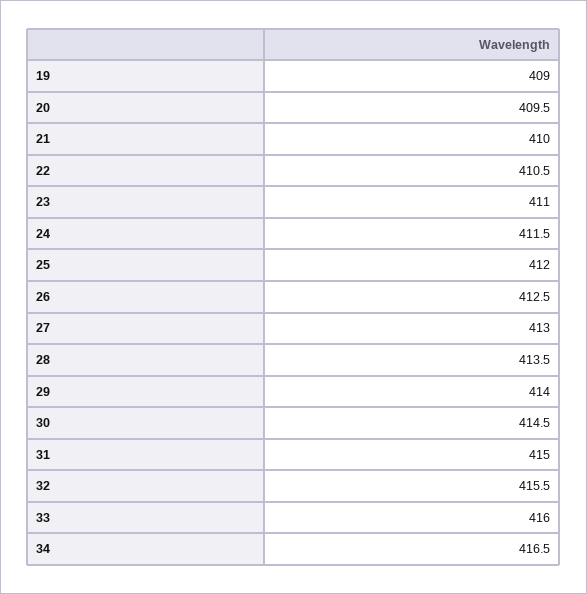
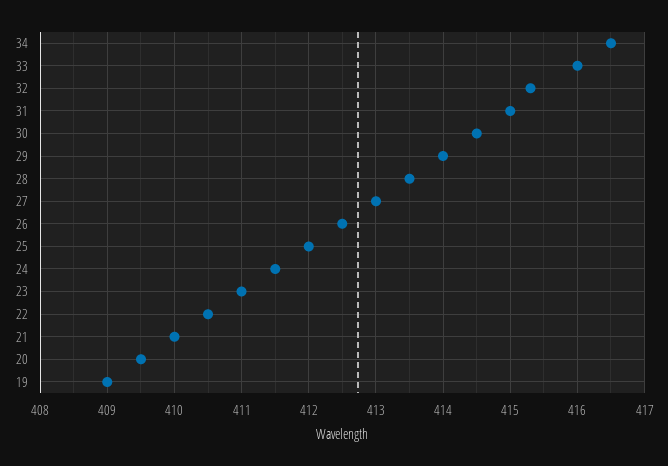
  {
    "19": 409,
    "20": 409.5,
    "21": 410,
    "22": 410.5,
    "23": 411,
    "24": 411.5,
    "25": 412,
    "26": 412.5,
    "27": 413,
    "28": 413.5,
    "29": 414,
    "30": 414.5,
    "31": 415,
-   "32": 415.5,
+   "32": 415.3,
    "33": 416,
    "34": 416.5
  }

